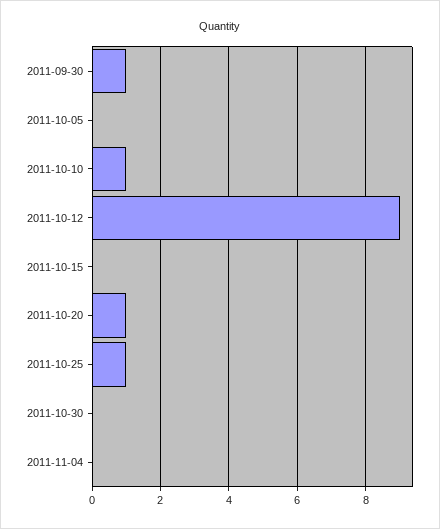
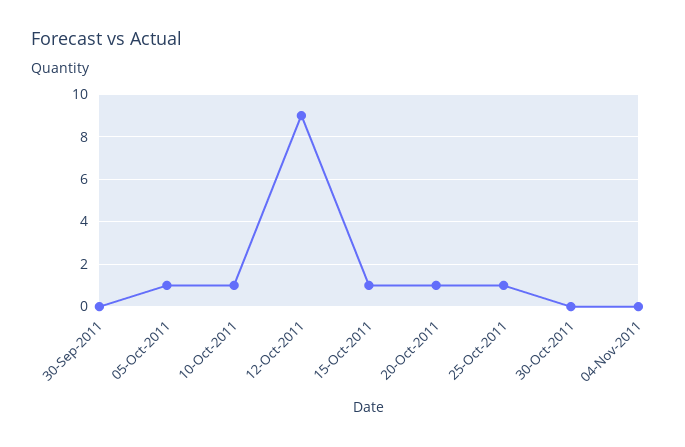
  {
-   "2011-09-30": 1,
+   "2011-09-30": 0,
-   "2011-10-05": 0,
+   "2011-10-05": 1,
    "2011-10-10": 1,
    "2011-10-12": 9,
-   "2011-10-15": 0,
+   "2011-10-15": 1,
    "2011-10-20": 1,
    "2011-10-25": 1,
    "2011-10-30": 0,
    "2011-11-04": 0
  }

